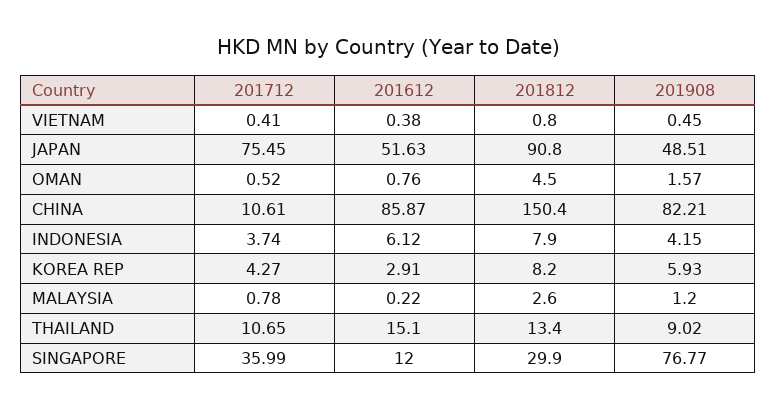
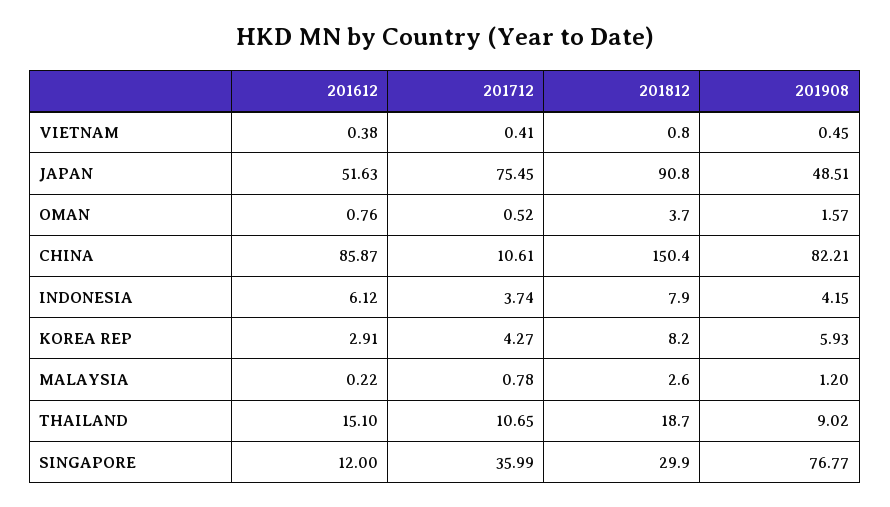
  {
    "201712": {
      "VIETNAM": 0.41,
      "JAPAN": 75.45,
      "OMAN": 0.52,
      "CHINA": 10.61,
      "INDONESIA": 3.74,
      "KOREA REP": 4.27,
      "MALAYSIA": 0.78,
      "THAILAND": 10.65,
      "SINGAPORE": 35.99
    },
    "201612": {
      "VIETNAM": 0.38,
      "JAPAN": 51.63,
      "OMAN": 0.76,
      "CHINA": 85.87,
      "INDONESIA": 6.12,
      "KOREA REP": 2.91,
      "MALAYSIA": 0.22,
      "THAILAND": 15.1,
      "SINGAPORE": 12
    },
    "201812": {
      "VIETNAM": 0.8,
      "JAPAN": 90.8,
-     "OMAN": 4.5,
+     "OMAN": 3.7,
      "CHINA": 150.4,
      "INDONESIA": 7.9,
      "KOREA REP": 8.2,
      "MALAYSIA": 2.6,
-     "THAILAND": 13.4,
+     "THAILAND": 18.7,
      "SINGAPORE": 29.9
    },
    "201908": {
      "VIETNAM": 0.45,
      "JAPAN": 48.51,
      "OMAN": 1.57,
      "CHINA": 82.21,
      "INDONESIA": 4.15,
      "KOREA REP": 5.93,
      "MALAYSIA": 1.2,
      "THAILAND": 9.02,
      "SINGAPORE": 76.77
    }
  }

